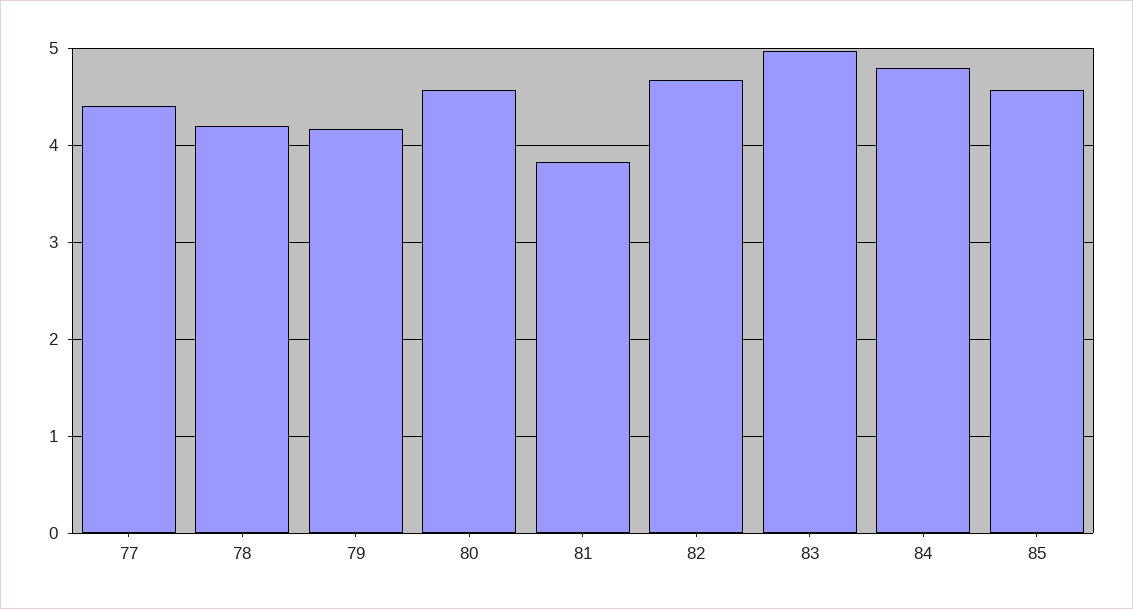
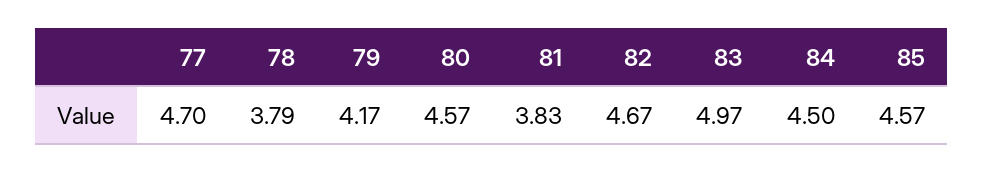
  {
-   "77": 4.4,
+   "77": 4.7,
-   "78": 4.2,
+   "78": 3.79,
    "79": 4.17,
    "80": 4.57,
    "81": 3.83,
    "82": 4.67,
    "83": 4.97,
-   "84": 4.8,
+   "84": 4.5,
    "85": 4.57
  }

